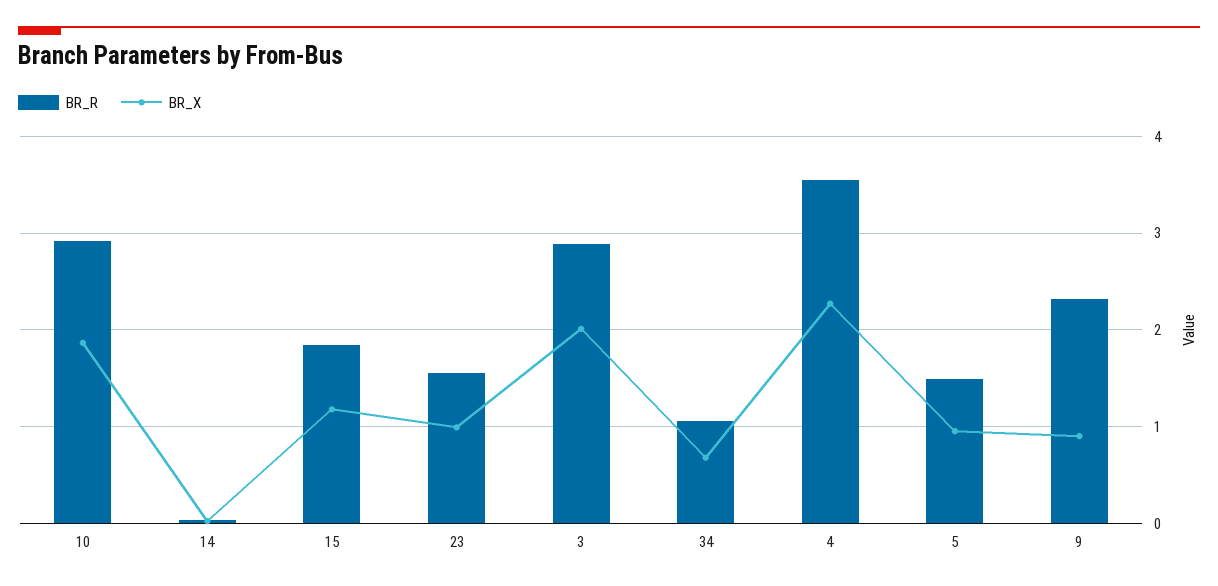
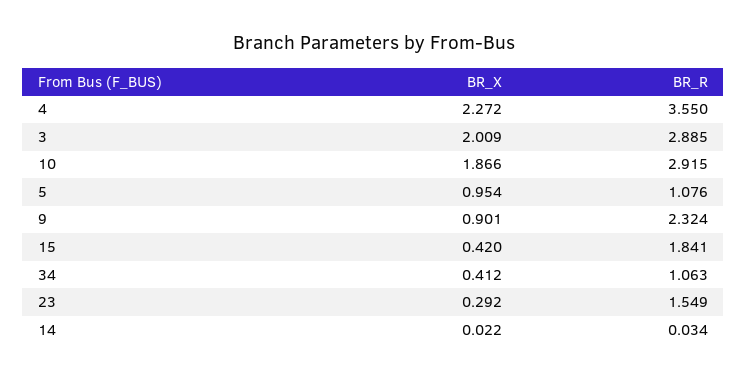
  {
    "BR_R": {
      "10": 2.915,
      "14": 0.034,
      "15": 1.841,
      "23": 1.549,
      "3": 2.885,
      "34": 1.063,
      "4": 3.55,
-     "5": 1.5,
+     "5": 1.076,
      "9": 2.324
    },
    "BR_X": {
      "10": 1.866,
      "14": 0.022,
-     "15": 1.2,
+     "15": 0.42,
-     "23": 1,
+     "23": 0.292,
      "3": 2.009,
-     "34": 0.7,
+     "34": 0.412,
      "4": 2.272,
      "5": 0.954,
      "9": 0.901
    }
  }

